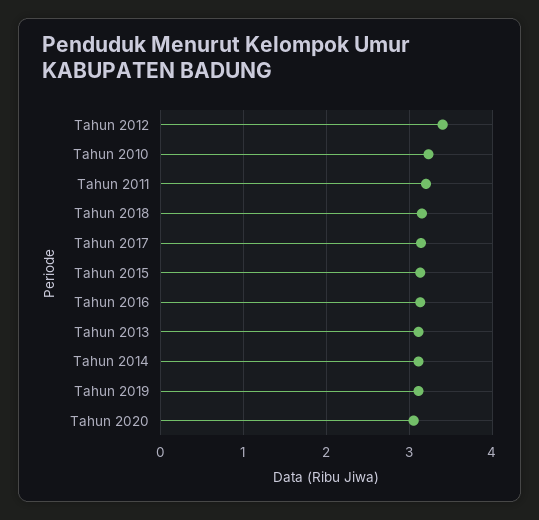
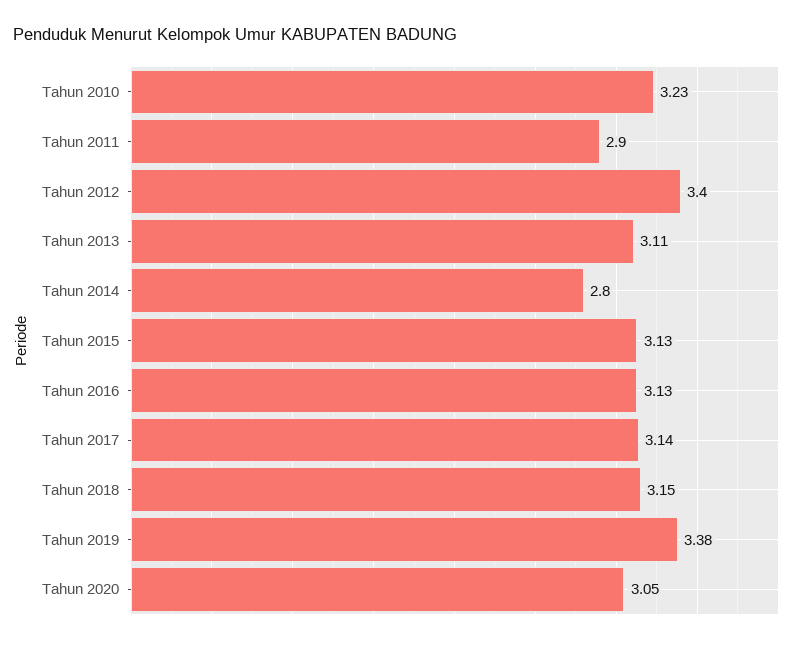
  {
    "Tahun 2012": 3.4,
    "Tahun 2010": 3.23,
-   "Tahun 2011": 3.2,
+   "Tahun 2011": 2.9,
    "Tahun 2018": 3.15,
    "Tahun 2017": 3.14,
    "Tahun 2015": 3.13,
    "Tahun 2016": 3.13,
    "Tahun 2013": 3.11,
-   "Tahun 2014": 3.1,
+   "Tahun 2014": 2.8,
-   "Tahun 2019": 3.1,
+   "Tahun 2019": 3.38,
    "Tahun 2020": 3.05
  }

